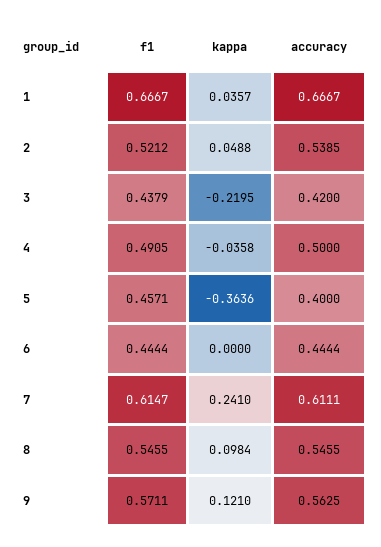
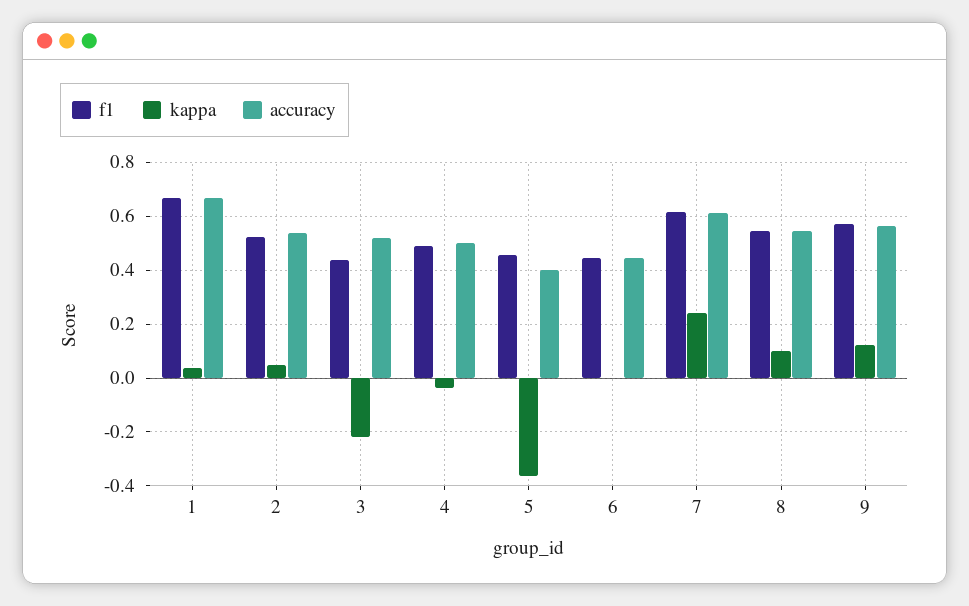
  {
    "f1": {
      "1": 0.6667,
      "2": 0.5212,
      "3": 0.4379,
      "4": 0.4905,
      "5": 0.4571,
      "6": 0.4444,
      "7": 0.6147,
      "8": 0.5455,
      "9": 0.5711
    },
    "kappa": {
      "1": 0.0357,
      "2": 0.0488,
      "3": -0.2195,
      "4": -0.0358,
      "5": -0.3636,
      "6": 0,
      "7": 0.241,
      "8": 0.0984,
      "9": 0.121
    },
    "accuracy": {
      "1": 0.6667,
      "2": 0.5385,
-     "3": 0.42,
+     "3": 0.525,
      "4": 0.5,
      "5": 0.4,
      "6": 0.4444,
      "7": 0.6111,
      "8": 0.5455,
      "9": 0.5625
    }
  }

